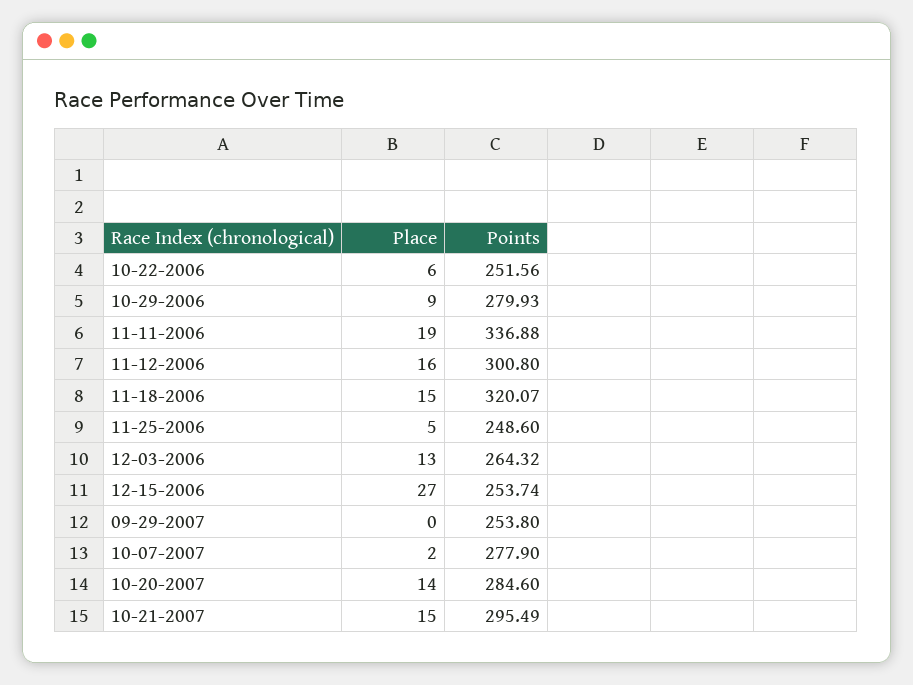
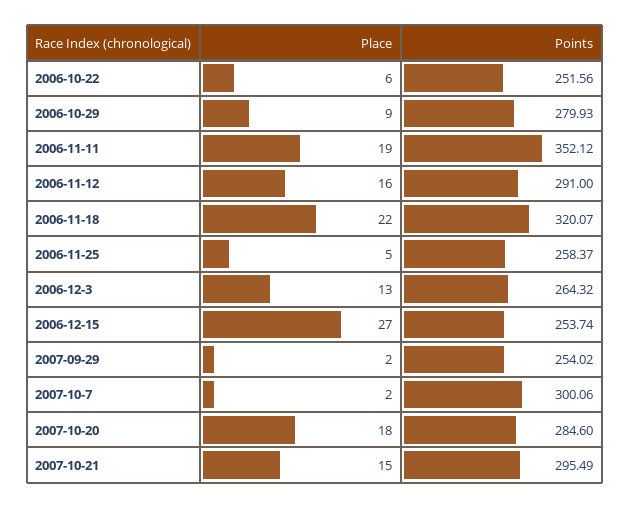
  {
    "Place": {
      "10-22-2006": 6,
      "10-29-2006": 9,
      "11-11-2006": 19,
      "11-12-2006": 16,
-     "11-18-2006": 15,
+     "11-18-2006": 22,
      "11-25-2006": 5,
      "12-03-2006": 13,
      "12-15-2006": 27,
-     "09-29-2007": 0,
+     "09-29-2007": 2,
      "10-07-2007": 2,
-     "10-20-2007": 14,
+     "10-20-2007": 18,
      "10-21-2007": 15
    },
    "Points": {
      "10-22-2006": 251.56,
      "10-29-2006": 279.93,
-     "11-11-2006": 336.88,
+     "11-11-2006": 352.12,
-     "11-12-2006": 300.8,
+     "11-12-2006": 291,
      "11-18-2006": 320.07,
-     "11-25-2006": 248.6,
+     "11-25-2006": 258.37,
      "12-03-2006": 264.32,
      "12-15-2006": 253.74,
-     "09-29-2007": 253.8,
+     "09-29-2007": 254.02,
-     "10-07-2007": 277.9,
+     "10-07-2007": 300.06,
      "10-20-2007": 284.6,
      "10-21-2007": 295.49
    }
  }

